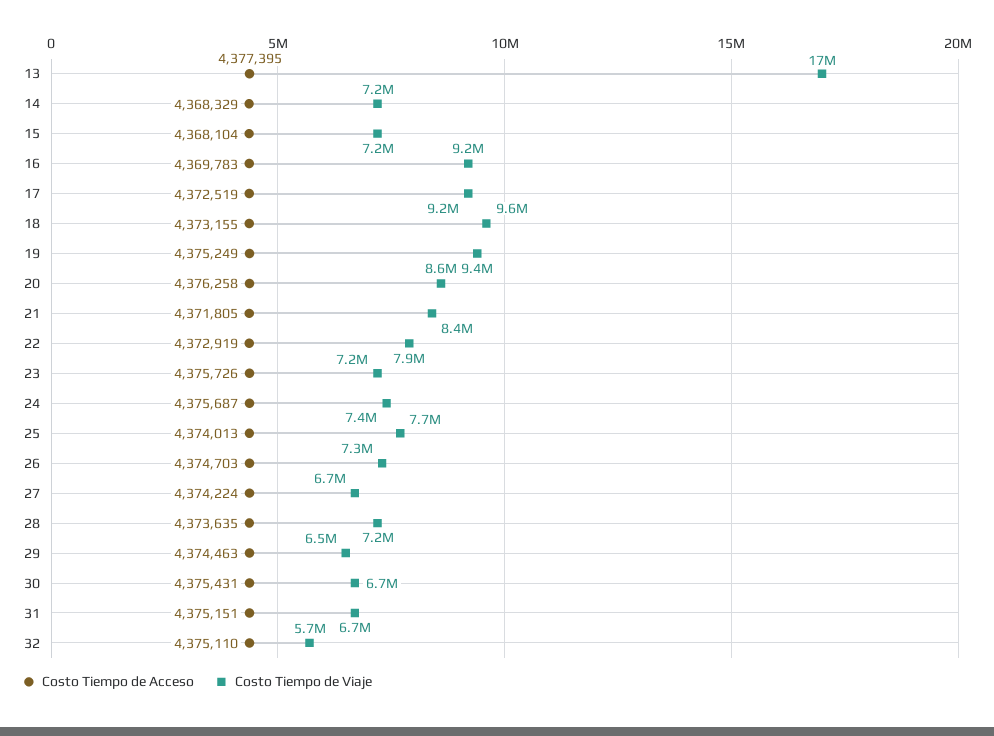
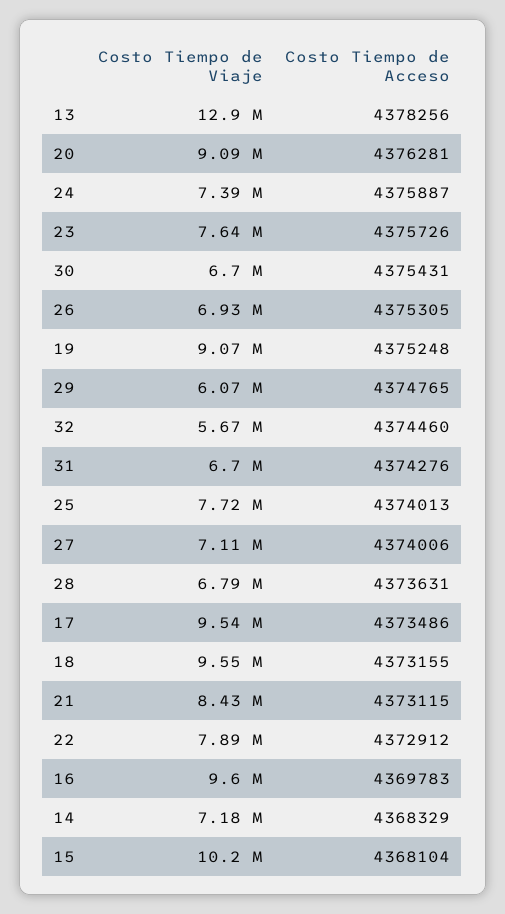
  {
    "Costo Tiempo de Acceso": {
-     "13": 4377395,
+     "13": 4378256,
      "14": 4368329,
      "15": 4368104,
      "16": 4369783,
-     "17": 4372519,
+     "17": 4373486,
      "18": 4373155,
-     "19": 4375249,
+     "19": 4375248,
-     "20": 4376258,
+     "20": 4376281,
-     "21": 4371805,
+     "21": 4373115,
-     "22": 4372919,
+     "22": 4372912,
      "23": 4375726,
-     "24": 4375687,
+     "24": 4375887,
      "25": 4374013,
-     "26": 4374703,
+     "26": 4375305,
-     "27": 4374224,
+     "27": 4374006,
-     "28": 4373635,
+     "28": 4373631,
-     "29": 4374463,
+     "29": 4374765,
      "30": 4375431,
-     "31": 4375151,
+     "31": 4374276,
-     "32": 4375110
+     "32": 4374460
    },
    "Costo Tiempo de Viaje": {
-     "13": 17000000,
+     "13": 12900000,
      "14": 7180000,
-     "15": 7200000,
+     "15": 10200000,
-     "16": 9200000,
+     "16": 9600000,
-     "17": 9200000,
+     "17": 9540000,
      "18": 9550000,
-     "19": 9400000,
+     "19": 9070000,
-     "20": 8600000,
+     "20": 9090000,
      "21": 8430000,
      "22": 7890000,
-     "23": 7200000,
+     "23": 7640000,
      "24": 7390000,
      "25": 7720000,
-     "26": 7300000,
+     "26": 6930000,
-     "27": 6700000,
+     "27": 7110000,
-     "28": 7200000,
+     "28": 6790000,
-     "29": 6500000,
+     "29": 6070000,
      "30": 6700000,
      "31": 6700000,
      "32": 5670000
    }
  }

